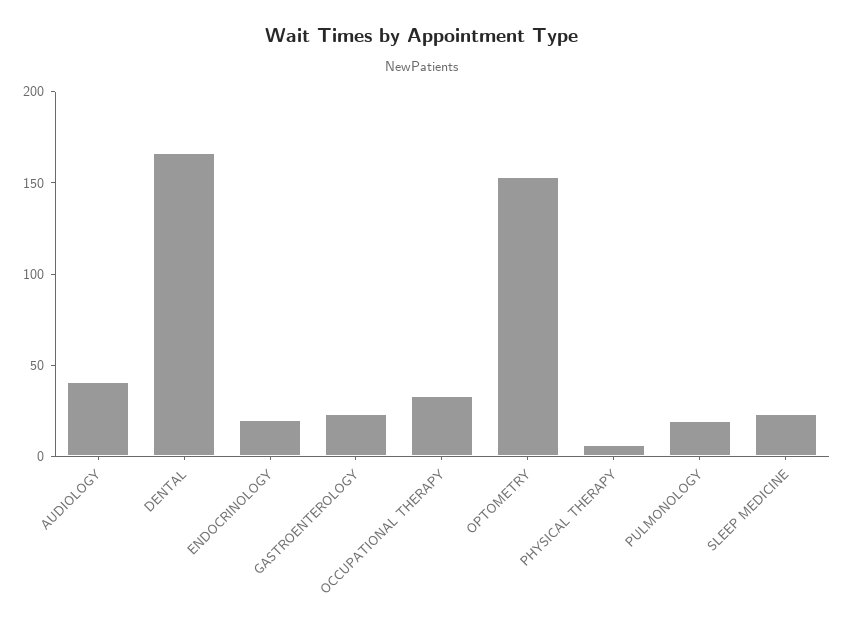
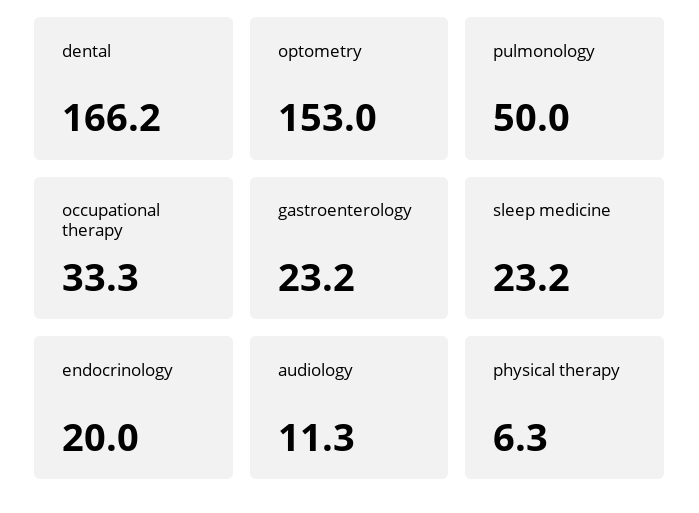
  {
-   "AUDIOLOGY": 40,
+   "AUDIOLOGY": 11.3,
    "DENTAL": 166.2,
    "ENDOCRINOLOGY": 20,
    "GASTROENTEROLOGY": 23.2,
    "OCCUPATIONAL THERAPY": 33.3,
    "OPTOMETRY": 153,
    "PHYSICAL THERAPY": 6.3,
-   "PULMONOLOGY": 20,
+   "PULMONOLOGY": 50,
    "SLEEP MEDICINE": 23.2
  }

